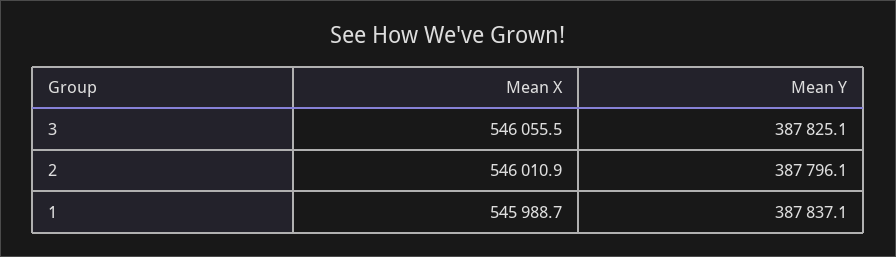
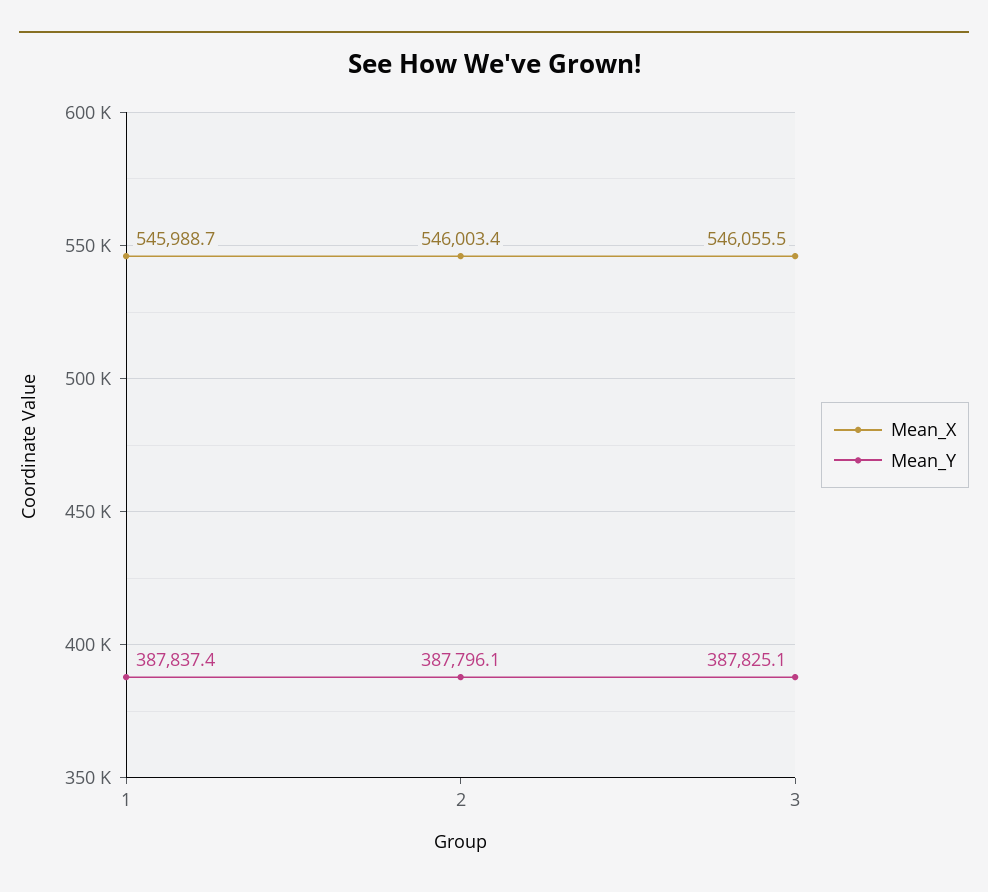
  {
    "Mean X": {
      "3": 546055.5,
-     "2": 546010.9,
+     "2": 546003.4,
      "1": 545988.7
    },
    "Mean Y": {
      "3": 387825.1,
      "2": 387796.1,
-     "1": 387837.1
+     "1": 387837.4
    }
  }

